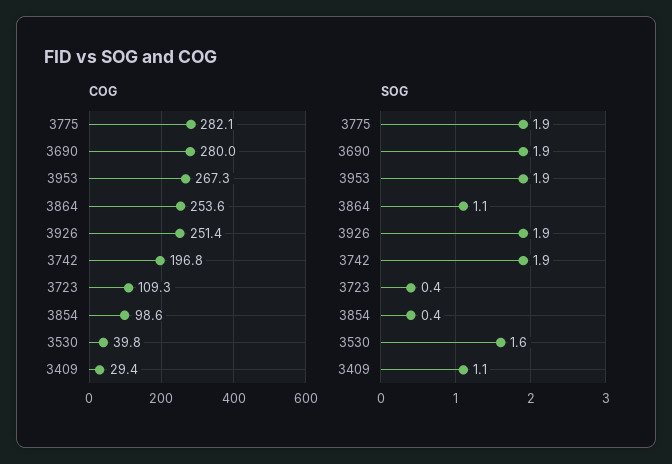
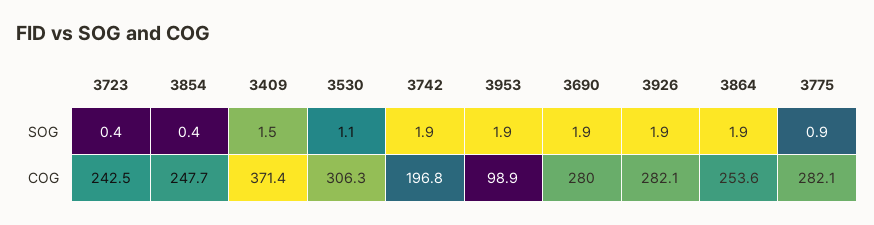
  {
    "COG": {
      "3775": 282.1,
      "3690": 280,
-     "3953": 267.3,
+     "3953": 98.9,
      "3864": 253.6,
-     "3926": 251.4,
+     "3926": 282.1,
      "3742": 196.8,
-     "3723": 109.3,
+     "3723": 242.5,
-     "3854": 98.6,
+     "3854": 247.7,
-     "3530": 39.8,
+     "3530": 306.3,
-     "3409": 29.4
+     "3409": 371.4
    },
    "SOG": {
-     "3775": 1.9,
+     "3775": 0.9,
      "3690": 1.9,
      "3953": 1.9,
-     "3864": 1.1,
+     "3864": 1.9,
      "3926": 1.9,
      "3742": 1.9,
      "3723": 0.4,
      "3854": 0.4,
-     "3530": 1.6,
+     "3530": 1.1,
-     "3409": 1.1
+     "3409": 1.5
    }
  }

